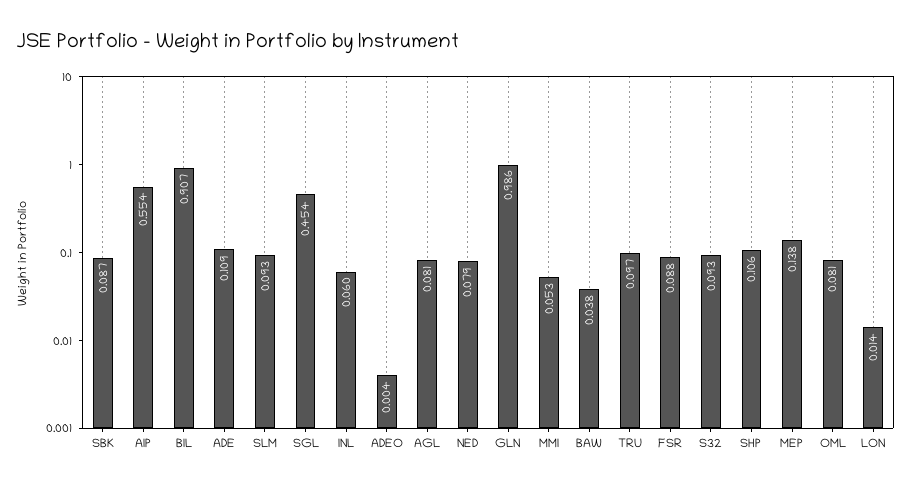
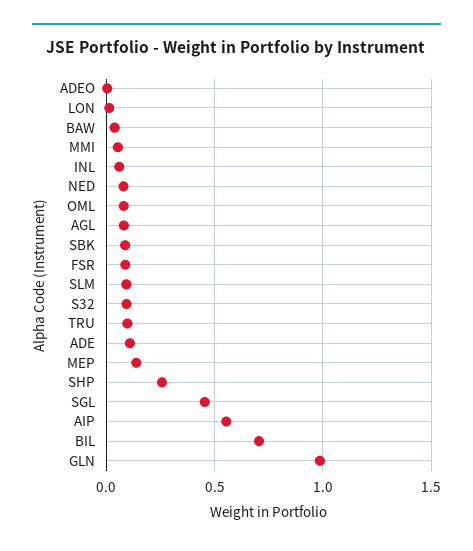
  {
    "SBK": 0.087,
    "AIP": 0.554,
-   "BIL": 0.907,
+   "BIL": 0.7,
    "ADE": 0.109,
    "SLM": 0.093,
    "SGL": 0.454,
    "INL": 0.06,
    "ADEO": 0.004,
    "AGL": 0.081,
    "NED": 0.079,
    "GLN": 0.986,
    "MMI": 0.053,
    "BAW": 0.038,
    "TRU": 0.097,
    "FSR": 0.088,
    "S32": 0.093,
-   "SHP": 0.106,
+   "SHP": 0.25,
    "MEP": 0.138,
    "OML": 0.081,
    "LON": 0.014
  }

